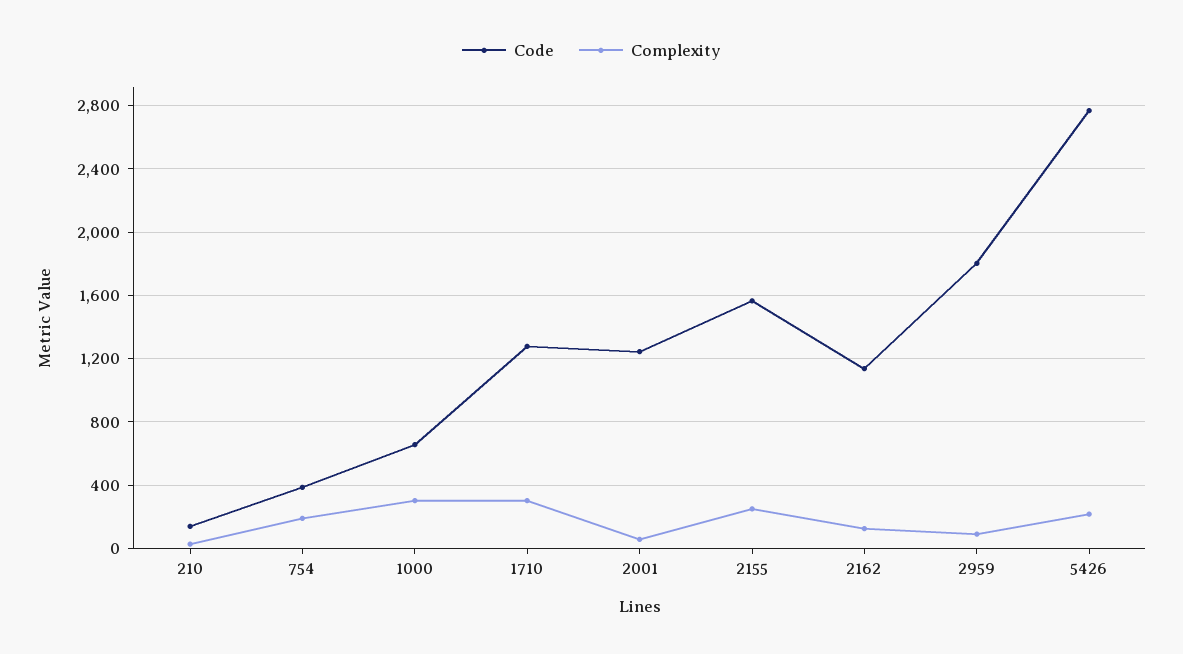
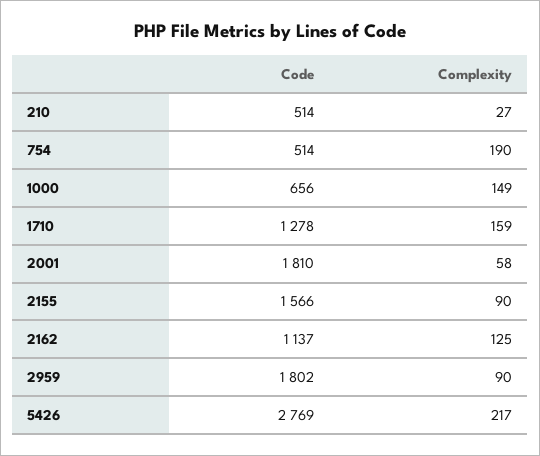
  {
    "Code": {
-     "210": 150,
+     "210": 514,
-     "754": 400,
+     "754": 514,
      "1000": 656,
      "1710": 1278,
-     "2001": 1250,
+     "2001": 1810,
      "2155": 1566,
      "2162": 1137,
      "2959": 1802,
      "5426": 2769
    },
    "Complexity": {
      "210": 27,
      "754": 190,
-     "1000": 300,
+     "1000": 149,
-     "1710": 300,
+     "1710": 159,
      "2001": 58,
-     "2155": 250,
+     "2155": 90,
      "2162": 125,
      "2959": 90,
      "5426": 217
    }
  }

